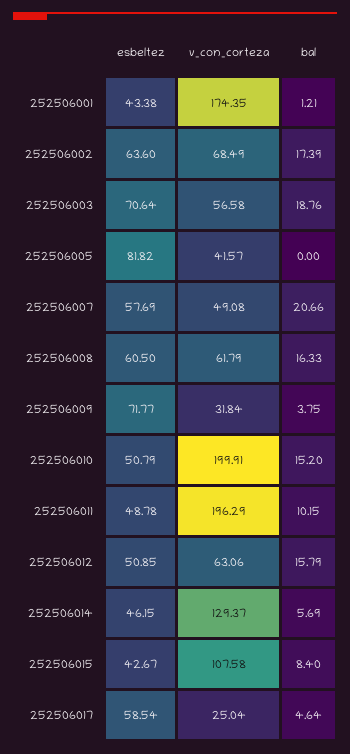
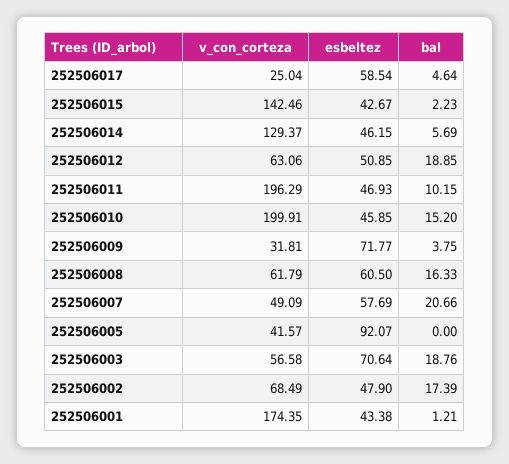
  {
    "esbeltez": {
      "252506001": 43.38,
-     "252506002": 63.6,
+     "252506002": 47.9,
      "252506003": 70.64,
-     "252506005": 81.82,
+     "252506005": 92.07,
      "252506007": 57.69,
      "252506008": 60.5,
      "252506009": 71.77,
-     "252506010": 50.79,
+     "252506010": 45.85,
-     "252506011": 48.78,
+     "252506011": 46.93,
      "252506012": 50.85,
      "252506014": 46.15,
      "252506015": 42.67,
      "252506017": 58.54
    },
    "v_con_corteza": {
      "252506001": 174.35,
      "252506002": 68.49,
      "252506003": 56.58,
      "252506005": 41.57,
-     "252506007": 49.08,
+     "252506007": 49.09,
      "252506008": 61.79,
-     "252506009": 31.84,
+     "252506009": 31.81,
      "252506010": 199.91,
      "252506011": 196.29,
      "252506012": 63.06,
      "252506014": 129.37,
-     "252506015": 107.58,
+     "252506015": 142.46,
      "252506017": 25.04
    },
    "bal": {
      "252506001": 1.21,
      "252506002": 17.39,
      "252506003": 18.76,
      "252506005": 0,
      "252506007": 20.66,
      "252506008": 16.33,
      "252506009": 3.75,
      "252506010": 15.2,
      "252506011": 10.15,
-     "252506012": 15.79,
+     "252506012": 18.85,
      "252506014": 5.69,
-     "252506015": 8.4,
+     "252506015": 2.23,
      "252506017": 4.64
    }
  }

